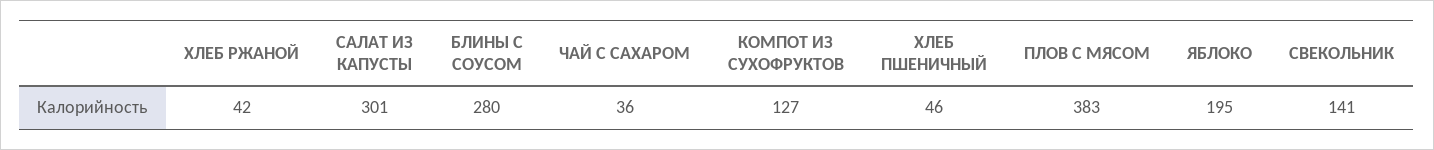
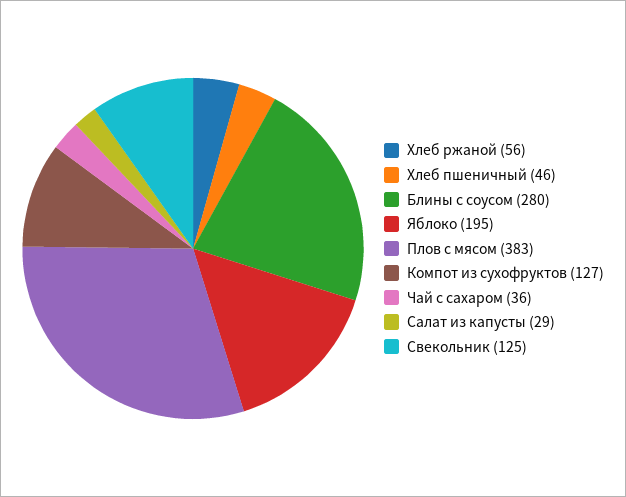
  {
-   "ХЛЕБ РЖАНОЙ": 42,
+   "ХЛЕБ РЖАНОЙ": 56,
-   "САЛАТ ИЗ КАПУСТЫ": 301,
+   "САЛАТ ИЗ КАПУСТЫ": 29,
    "БЛИНЫ С СОУСОМ": 280,
    "ЧАЙ С САХАРОМ": 36,
    "КОМПОТ ИЗ СУХОФРУКТОВ": 127,
    "ХЛЕБ ПШЕНИЧНЫЙ": 46,
    "ПЛОВ С МЯСОМ": 383,
    "ЯБЛОКО": 195,
-   "СВЕКОЛЬНИК": 141
+   "СВЕКОЛЬНИК": 125
  }

